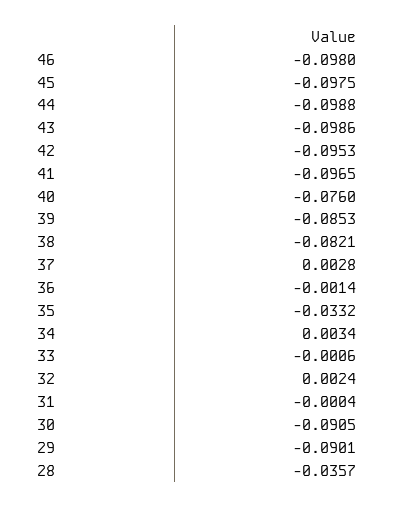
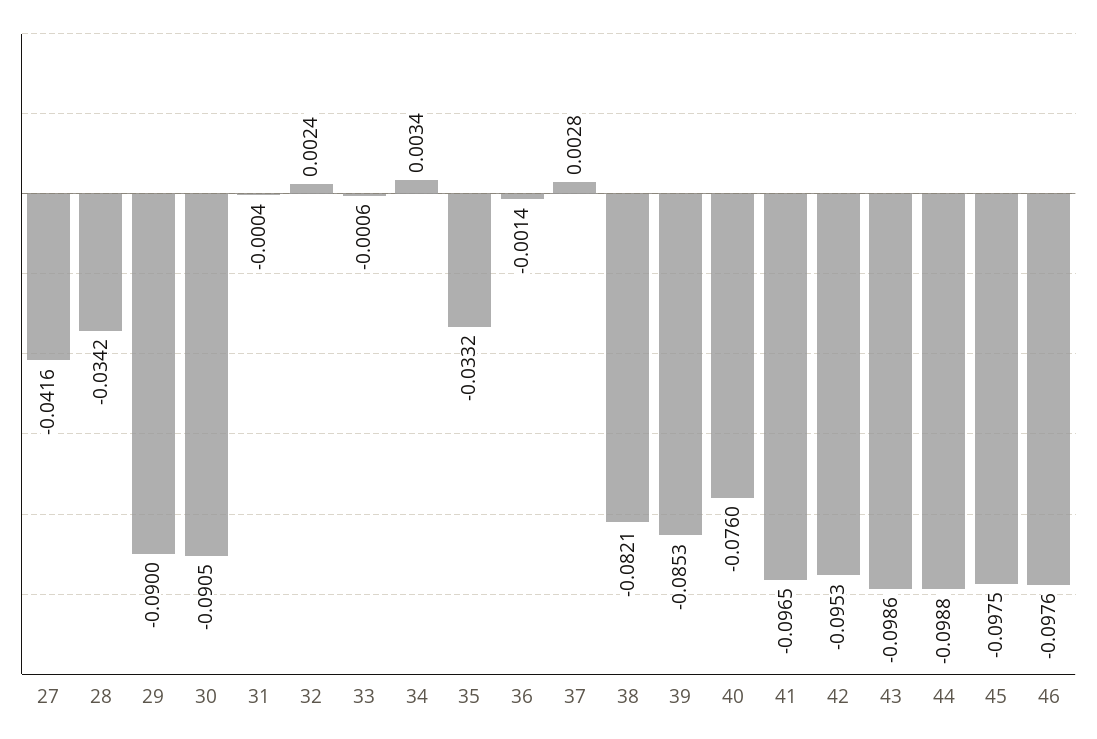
  {
-   "46": -0.098,
+   "46": -0.0976,
    "45": -0.0975,
    "44": -0.0988,
    "43": -0.0986,
    "42": -0.0953,
    "41": -0.0965,
    "40": -0.076,
    "39": -0.0853,
    "38": -0.0821,
    "37": 0.0028,
    "36": -0.0014,
    "35": -0.0332,
    "34": 0.0034,
    "33": -0.0006,
    "32": 0.0024,
    "31": -0.0004,
    "30": -0.0905,
-   "29": -0.0901,
+   "29": -0.09,
-   "28": -0.0357
+   "28": -0.0342,
+   "27": -0.0416
  }

